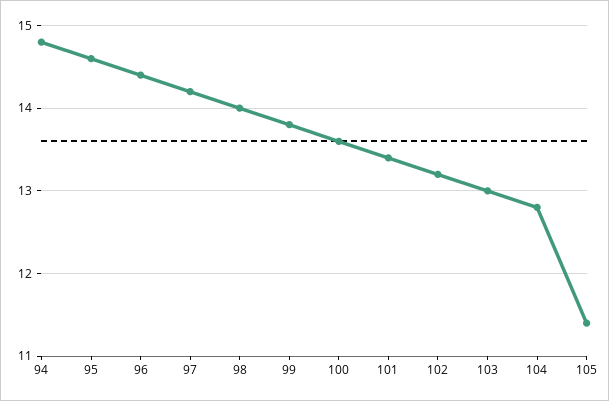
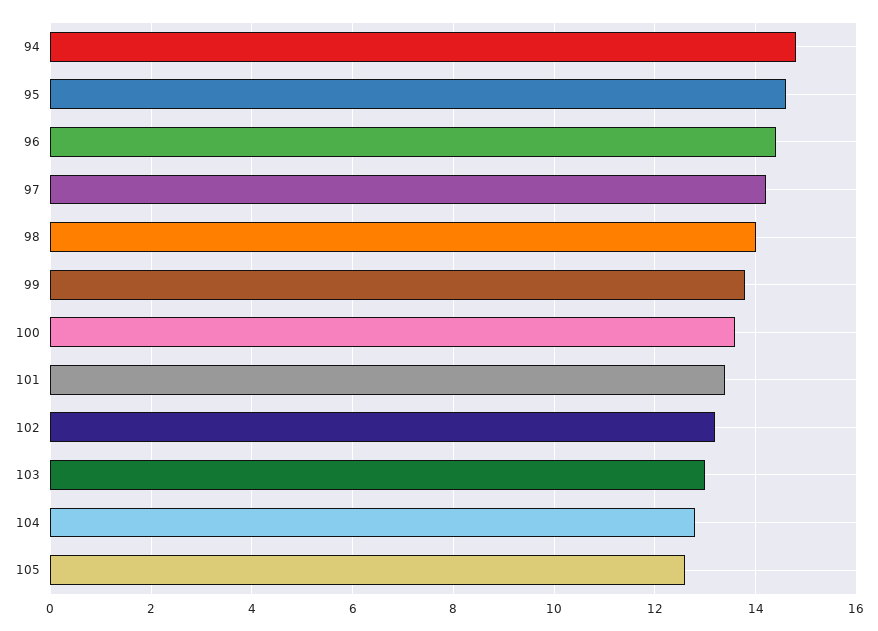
  {
    "94": 14.8,
    "95": 14.6,
    "96": 14.4,
    "97": 14.2,
    "98": 14,
    "99": 13.8,
    "100": 13.6,
    "101": 13.4,
    "102": 13.2,
    "103": 13,
    "104": 12.8,
-   "105": 11.4
+   "105": 12.5
  }

